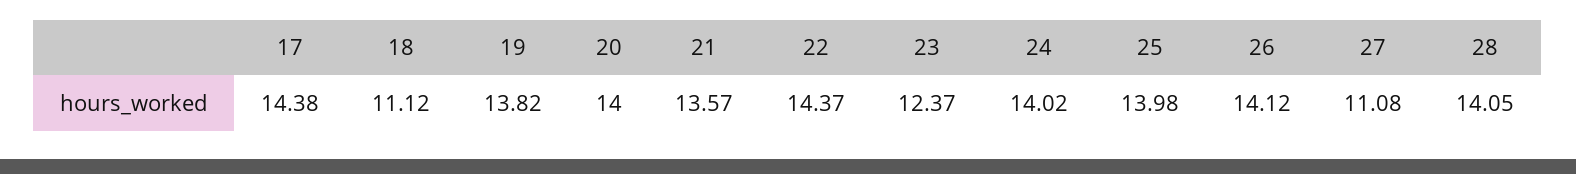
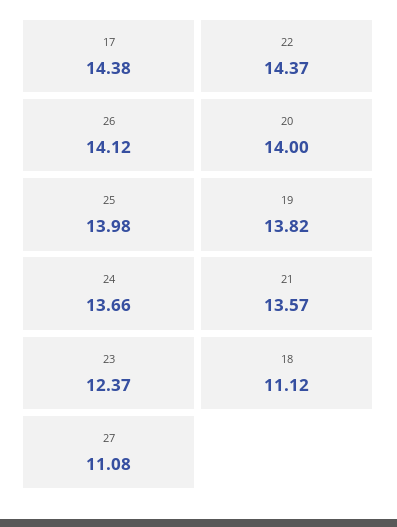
  {
    "17": 14.38,
    "18": 11.12,
    "19": 13.82,
    "20": 14,
    "21": 13.57,
    "22": 14.37,
    "23": 12.37,
-   "24": 14.02,
+   "24": 13.66,
    "25": 13.98,
    "26": 14.12,
-   "27": 11.08,
+   "27": 11.08
-   "28": 14.05
  }

